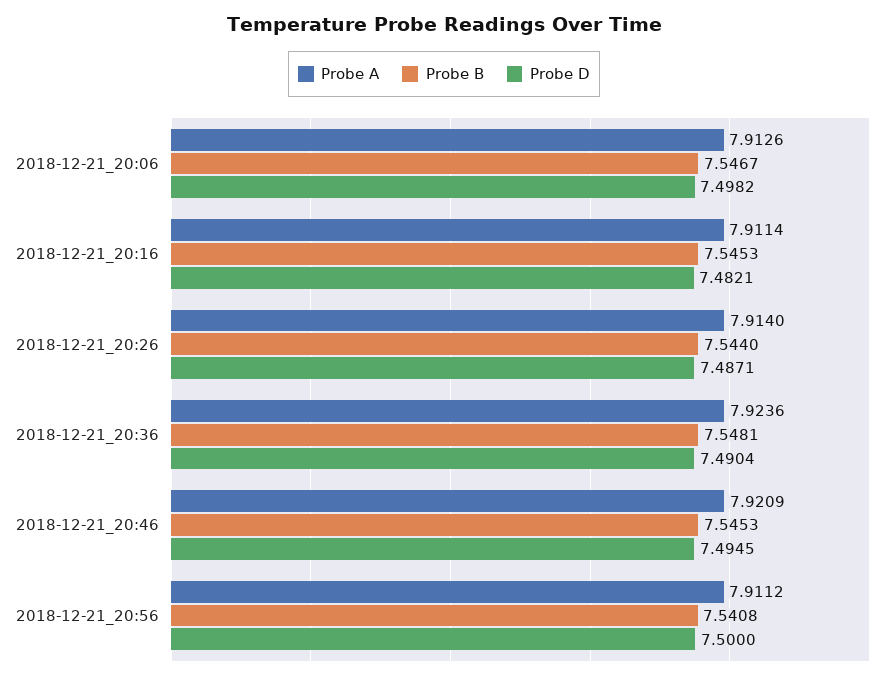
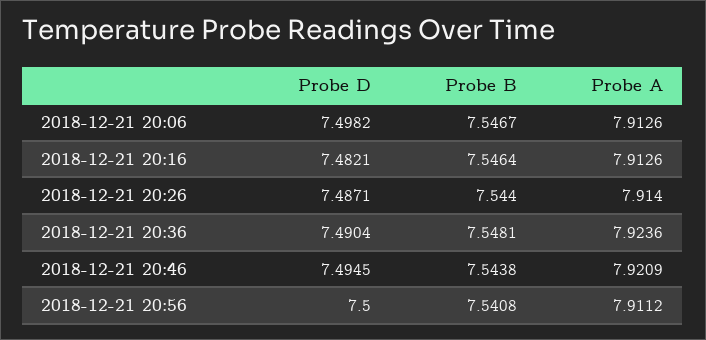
  {
    "Probe A": {
      "2018-12-21_20:06": 7.9126,
-     "2018-12-21_20:16": 7.9114,
+     "2018-12-21_20:16": 7.9126,
      "2018-12-21_20:26": 7.914,
      "2018-12-21_20:36": 7.9236,
      "2018-12-21_20:46": 7.9209,
      "2018-12-21_20:56": 7.9112
    },
    "Probe B": {
      "2018-12-21_20:06": 7.5467,
-     "2018-12-21_20:16": 7.5453,
+     "2018-12-21_20:16": 7.5464,
      "2018-12-21_20:26": 7.544,
      "2018-12-21_20:36": 7.5481,
-     "2018-12-21_20:46": 7.5453,
+     "2018-12-21_20:46": 7.5438,
      "2018-12-21_20:56": 7.5408
    },
    "Probe D": {
      "2018-12-21_20:06": 7.4982,
      "2018-12-21_20:16": 7.4821,
      "2018-12-21_20:26": 7.4871,
      "2018-12-21_20:36": 7.4904,
      "2018-12-21_20:46": 7.4945,
      "2018-12-21_20:56": 7.5
    }
  }

